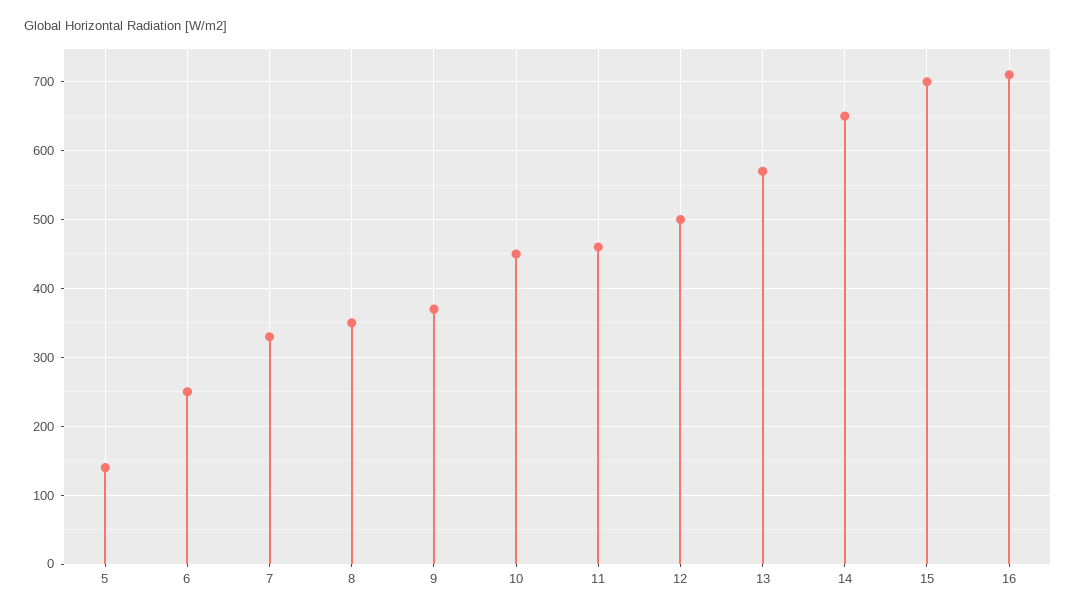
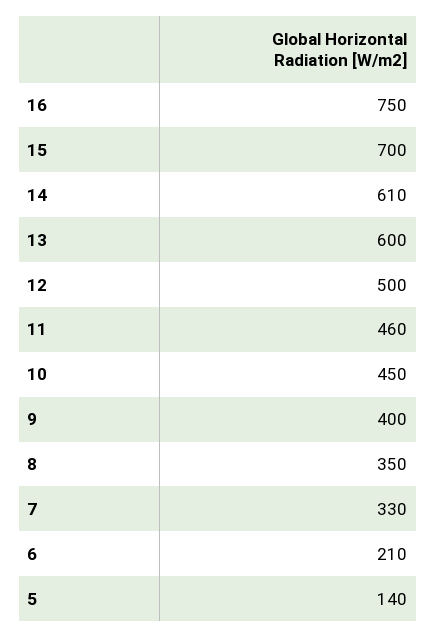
  {
    "5": 140,
-   "6": 250,
+   "6": 210,
    "7": 330,
    "8": 350,
-   "9": 370,
+   "9": 400,
    "10": 450,
    "11": 460,
    "12": 500,
-   "13": 570,
+   "13": 600,
-   "14": 650,
+   "14": 610,
    "15": 700,
-   "16": 710
+   "16": 750
  }

